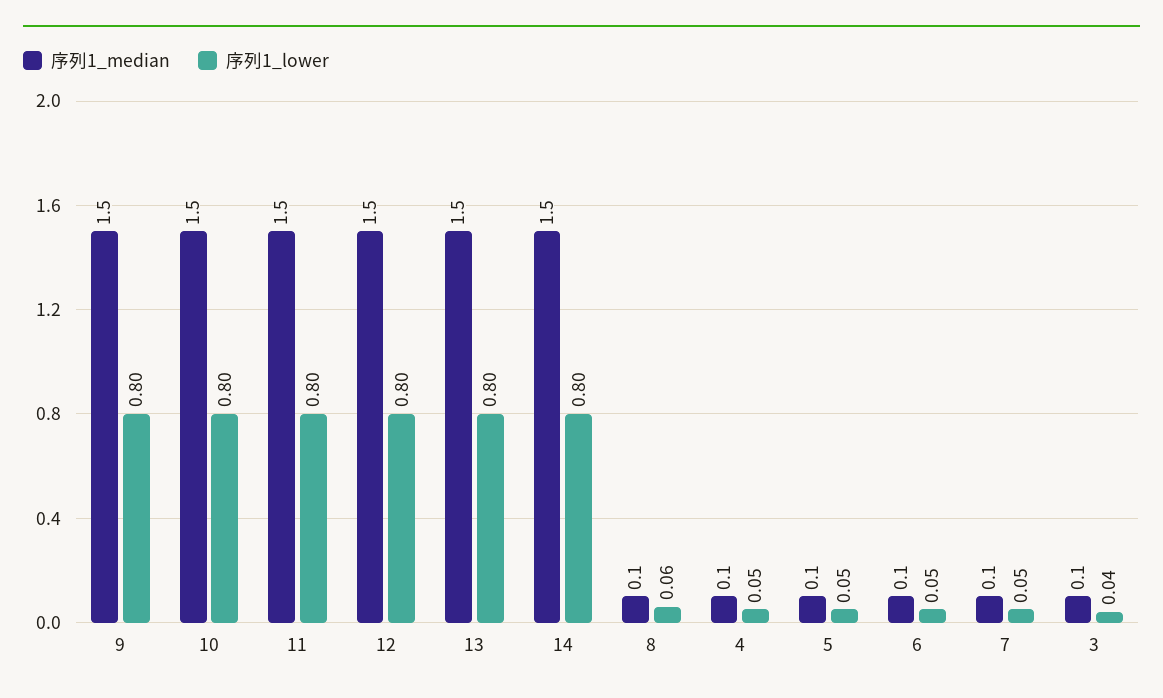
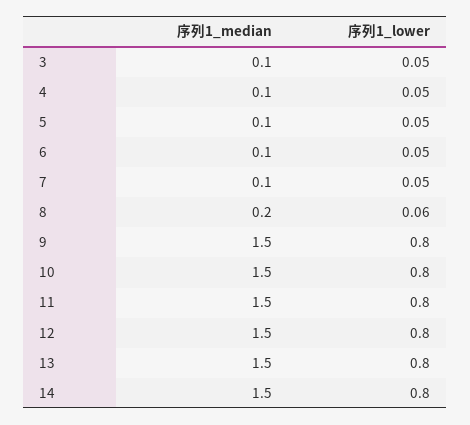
  {
    "序列1_median": {
      "9": 1.5,
      "10": 1.5,
      "11": 1.5,
      "12": 1.5,
      "13": 1.5,
      "14": 1.5,
-     "8": 0.1,
+     "8": 0.2,
      "4": 0.1,
      "5": 0.1,
      "6": 0.1,
      "7": 0.1,
      "3": 0.1
    },
    "序列1_lower": {
      "9": 0.8,
      "10": 0.8,
      "11": 0.8,
      "12": 0.8,
      "13": 0.8,
      "14": 0.8,
      "8": 0.06,
      "4": 0.05,
      "5": 0.05,
      "6": 0.05,
      "7": 0.05,
-     "3": 0.04
+     "3": 0.05
    }
  }

